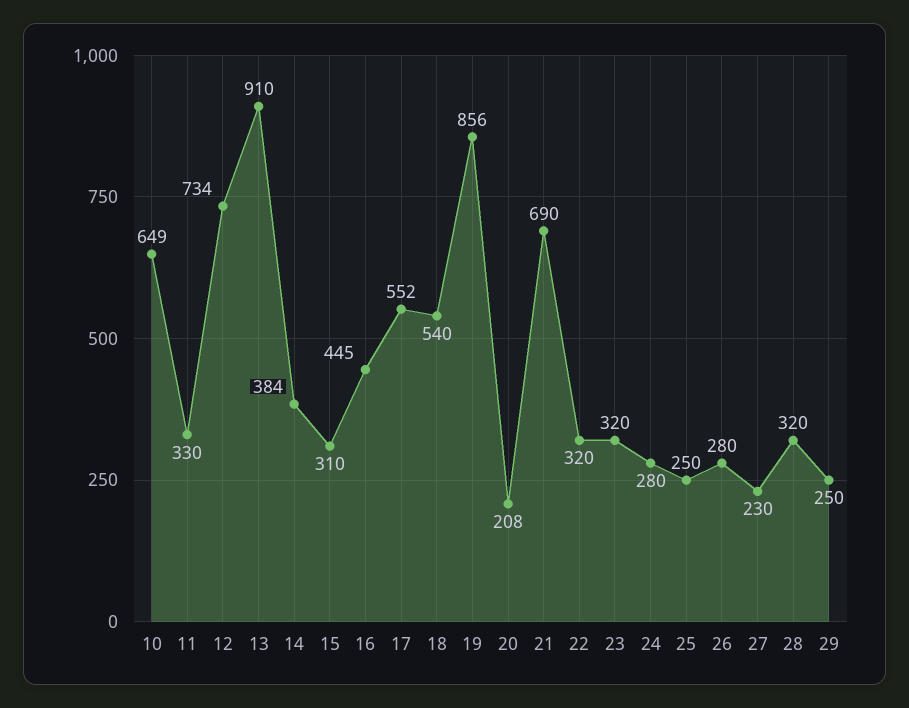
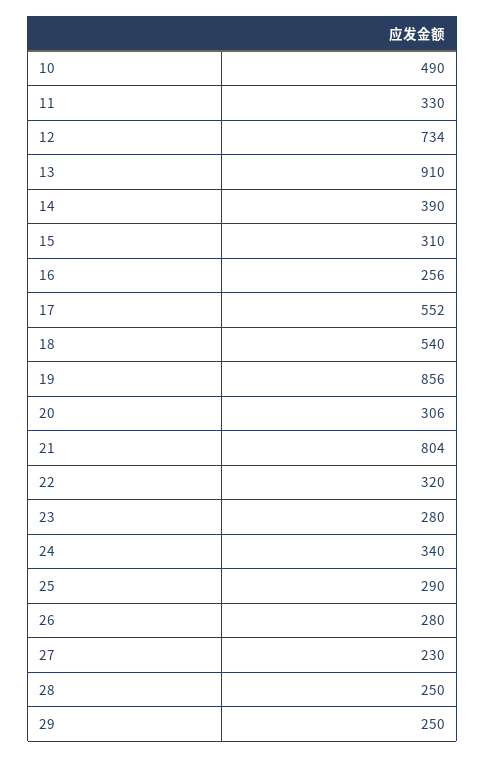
  {
-   "10": 649,
+   "10": 490,
    "11": 330,
    "12": 734,
    "13": 910,
-   "14": 384,
+   "14": 390,
    "15": 310,
-   "16": 445,
+   "16": 256,
    "17": 552,
    "18": 540,
    "19": 856,
-   "20": 208,
+   "20": 306,
-   "21": 690,
+   "21": 804,
    "22": 320,
-   "23": 320,
+   "23": 280,
-   "24": 280,
+   "24": 340,
-   "25": 250,
+   "25": 290,
    "26": 280,
    "27": 230,
-   "28": 320,
+   "28": 250,
    "29": 250
  }

